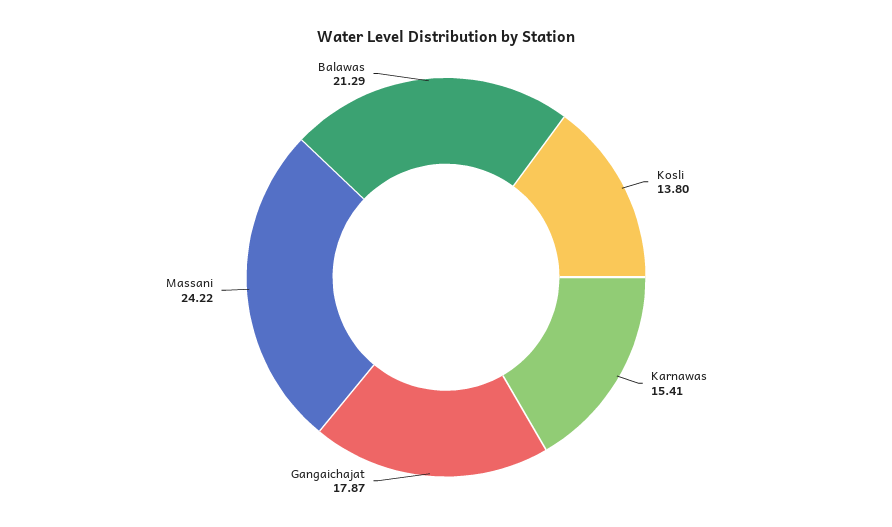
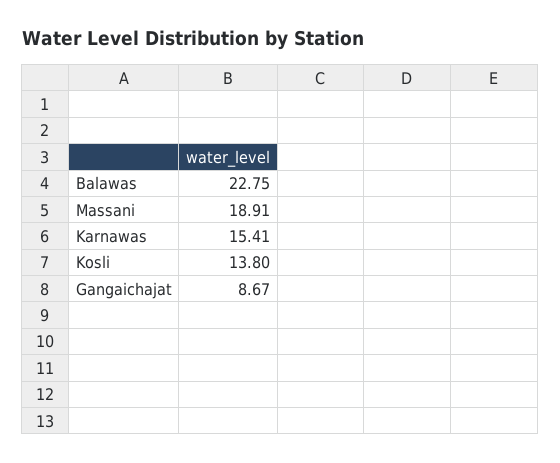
  {
    "Kosli": 13.8,
    "Karnawas": 15.41,
-   "Gangaichajat": 17.87,
+   "Gangaichajat": 8.67,
-   "Massani": 24.22,
+   "Massani": 18.91,
-   "Balawas": 21.29
+   "Balawas": 22.75
  }

